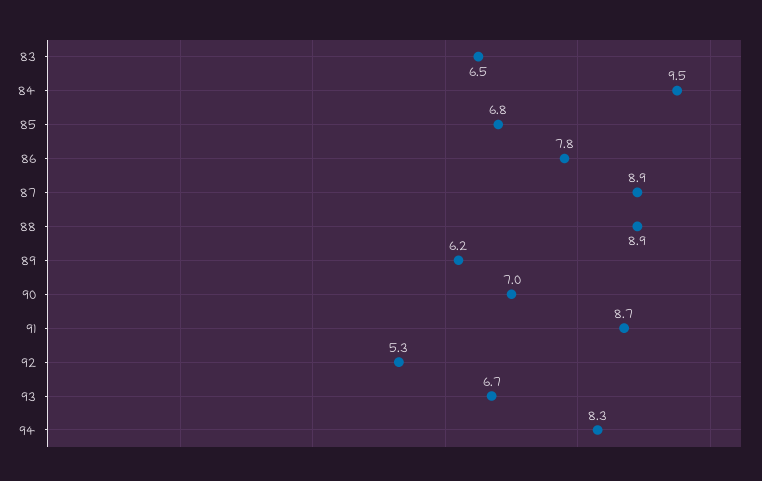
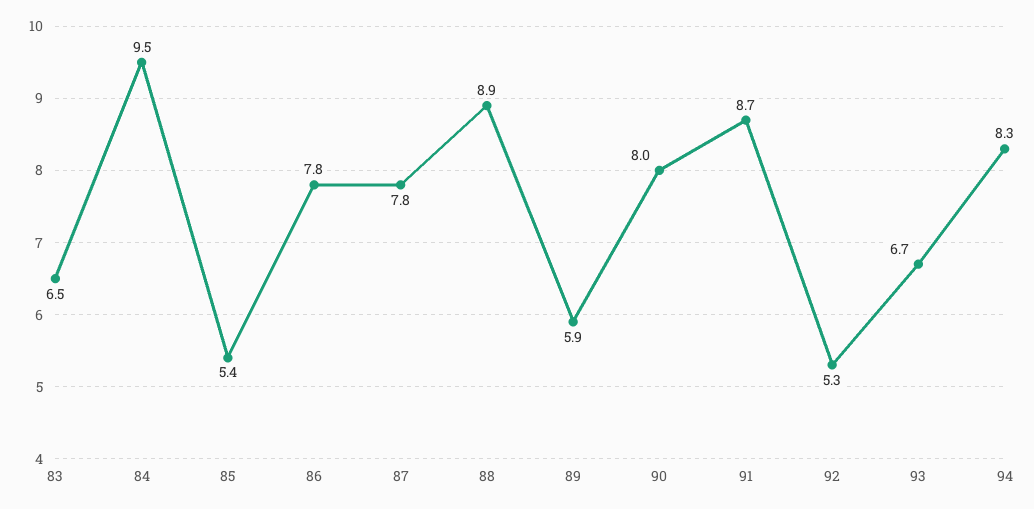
  {
    "83": 6.5,
    "84": 9.5,
-   "85": 6.8,
+   "85": 5.4,
    "86": 7.8,
-   "87": 8.9,
+   "87": 7.8,
    "88": 8.9,
-   "89": 6.2,
+   "89": 5.9,
-   "90": 7,
+   "90": 8,
    "91": 8.7,
    "92": 5.3,
    "93": 6.7,
    "94": 8.3
  }

